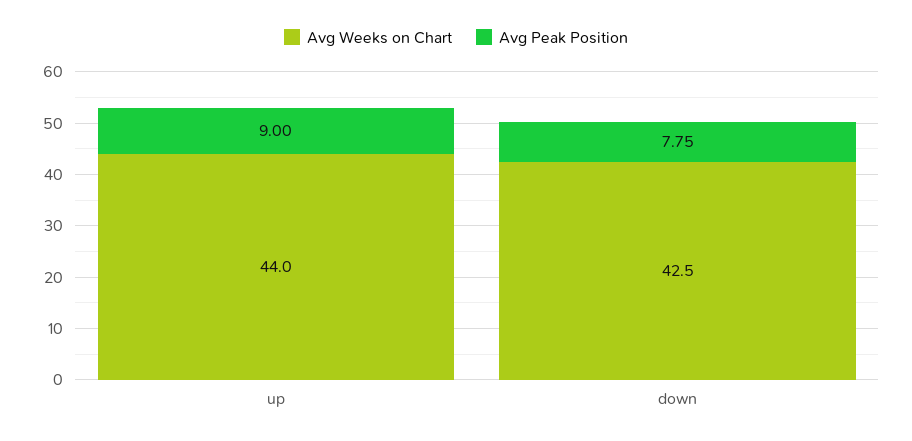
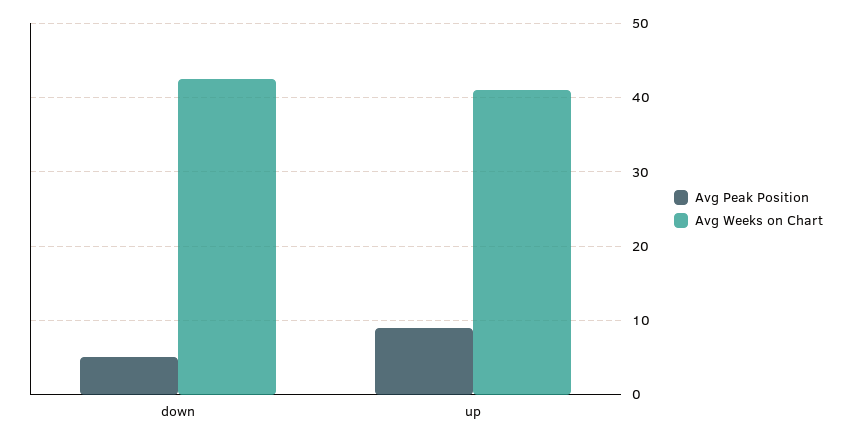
  {
    "Avg Weeks on Chart": {
-     "up": 44,
+     "up": 41,
      "down": 42.5
    },
    "Avg Peak Position": {
      "up": 9,
-     "down": 7.75
+     "down": 5
    }
  }

